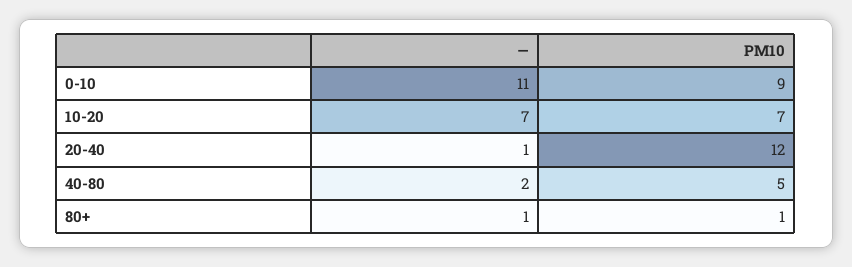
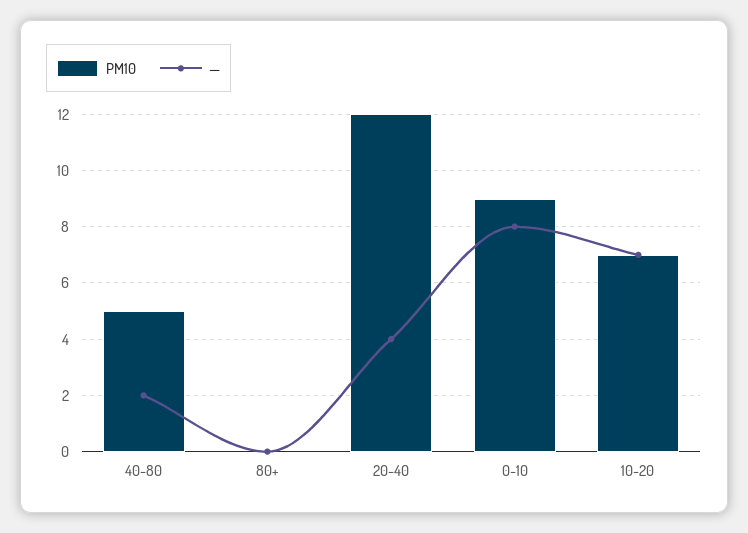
  {
    "—": {
-     "0-10": 11,
+     "0-10": 8,
      "10-20": 7,
-     "20-40": 1,
+     "20-40": 4,
      "40-80": 2,
-     "80+": 1
+     "80+": 0
    },
    "PM10": {
      "0-10": 9,
      "10-20": 7,
      "20-40": 12,
      "40-80": 5,
-     "80+": 1
+     "80+": 0
    }
  }

